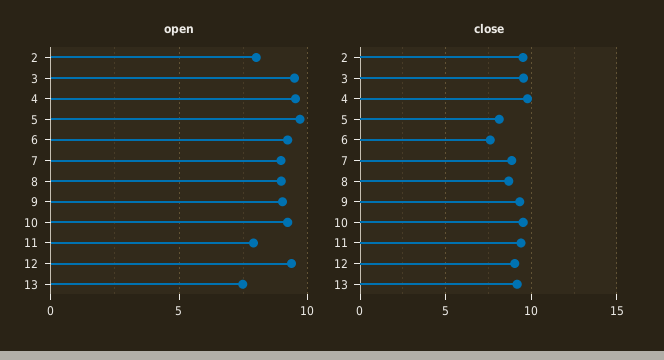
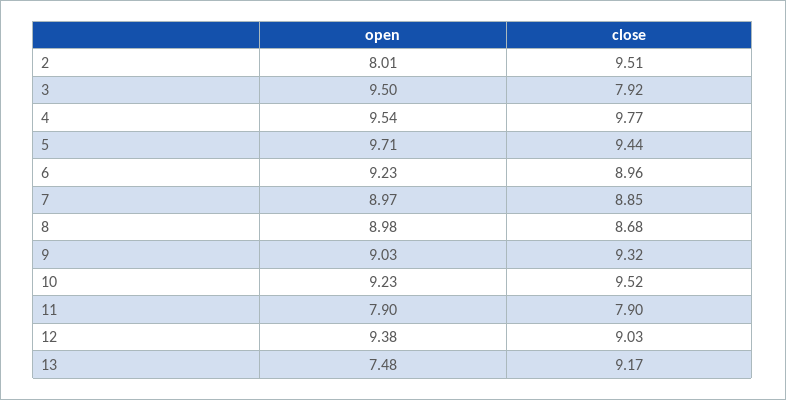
  {
    "open": {
      "2": 8.01,
      "3": 9.5,
      "4": 9.54,
      "5": 9.71,
      "6": 9.23,
      "7": 8.97,
      "8": 8.98,
      "9": 9.03,
      "10": 9.23,
      "11": 7.9,
      "12": 9.38,
      "13": 7.48
    },
    "close": {
      "2": 9.51,
-     "3": 9.5,
+     "3": 7.92,
      "4": 9.77,
-     "5": 8,
+     "5": 9.44,
-     "6": 7.5,
+     "6": 8.96,
      "7": 8.85,
      "8": 8.68,
      "9": 9.32,
      "10": 9.52,
-     "11": 9.5,
+     "11": 7.9,
      "12": 9.03,
      "13": 9.17
    }
  }

